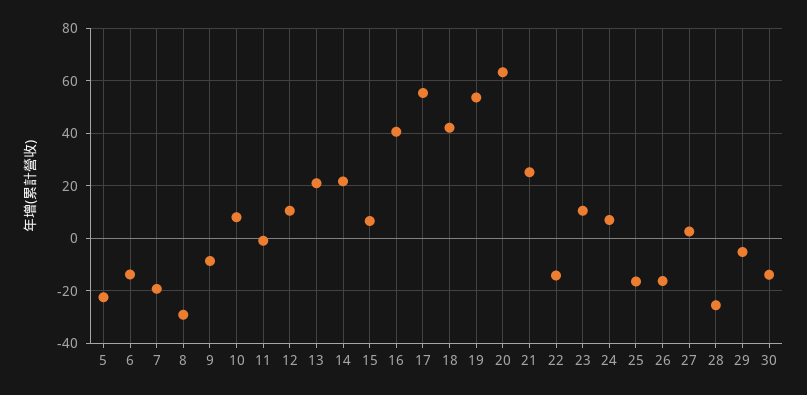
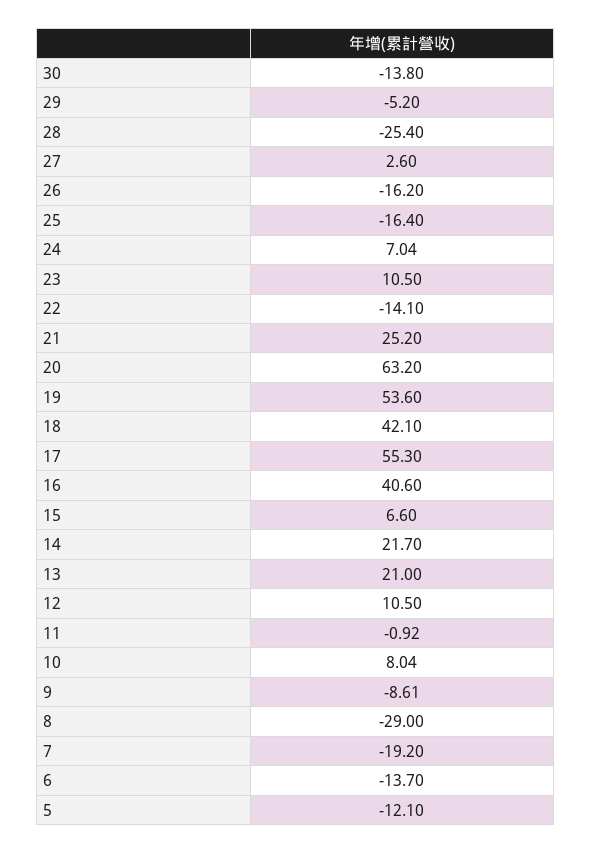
  {
-   "5": -22.5,
+   "5": -12.1,
    "6": -13.7,
    "7": -19.2,
    "8": -29,
    "9": -8.61,
    "10": 8.04,
    "11": -0.92,
    "12": 10.5,
    "13": 21,
    "14": 21.7,
    "15": 6.6,
    "16": 40.6,
    "17": 55.3,
    "18": 42.1,
    "19": 53.6,
    "20": 63.2,
    "21": 25.2,
    "22": -14.1,
    "23": 10.5,
    "24": 7.04,
    "25": -16.4,
    "26": -16.2,
    "27": 2.6,
    "28": -25.4,
    "29": -5.2,
    "30": -13.8
  }

